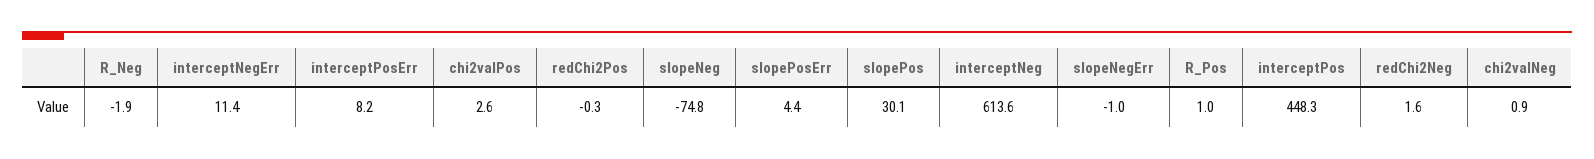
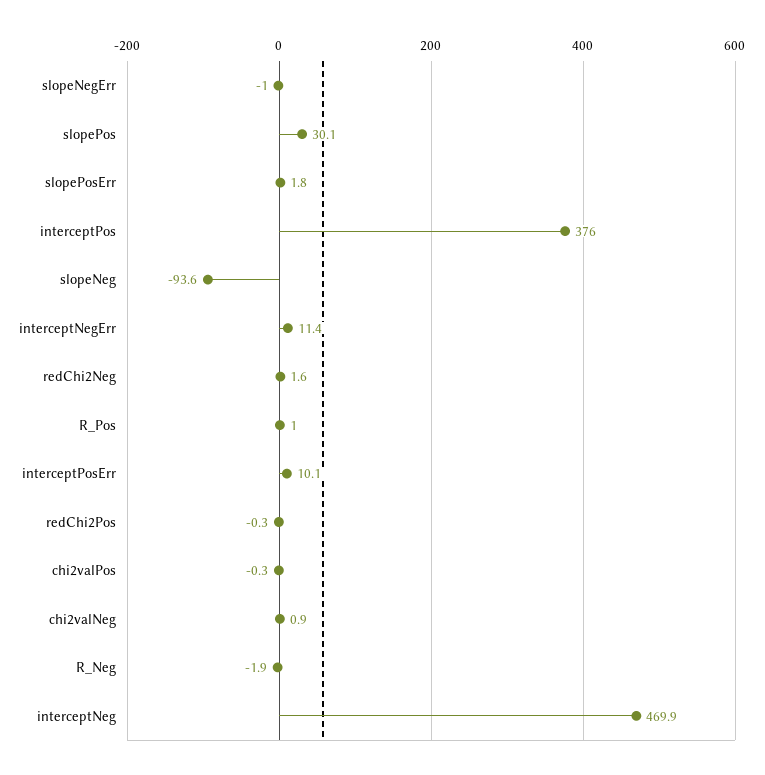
  {
    "R_Neg": -1.9,
    "interceptNegErr": 11.4,
-   "interceptPosErr": 8.2,
+   "interceptPosErr": 10.1,
-   "chi2valPos": 2.6,
+   "chi2valPos": -0.3,
    "redChi2Pos": -0.3,
-   "slopeNeg": -74.8,
+   "slopeNeg": -93.6,
-   "slopePosErr": 4.4,
+   "slopePosErr": 1.8,
    "slopePos": 30.1,
-   "interceptNeg": 613.6,
+   "interceptNeg": 469.9,
    "slopeNegErr": -1,
    "R_Pos": 1,
-   "interceptPos": 448.3,
+   "interceptPos": 376,
    "redChi2Neg": 1.6,
    "chi2valNeg": 0.9
  }

